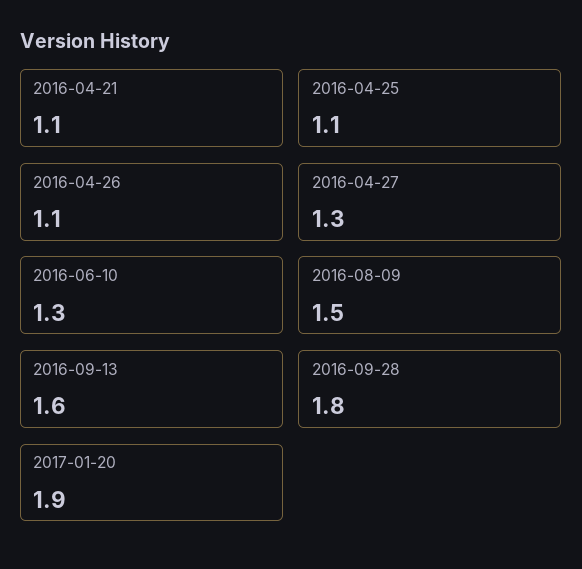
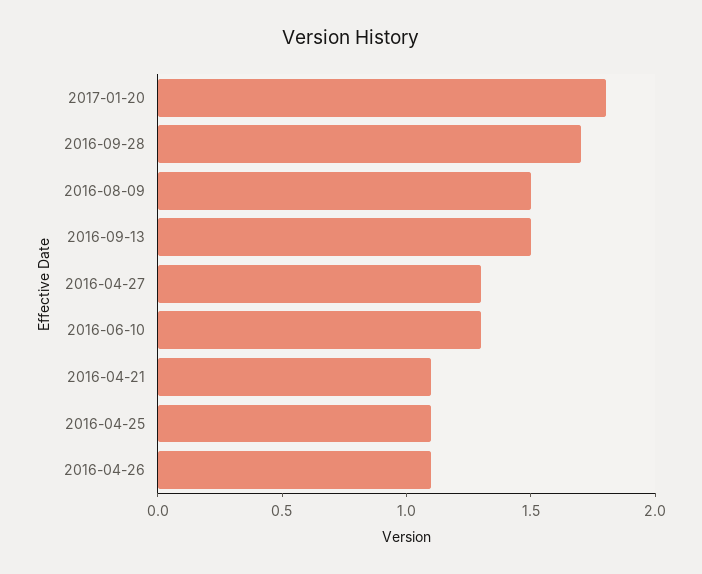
  {
    "2016-04-21": 1.1,
    "2016-04-25": 1.1,
    "2016-04-26": 1.1,
    "2016-04-27": 1.3,
    "2016-06-10": 1.3,
    "2016-08-09": 1.5,
-   "2016-09-13": 1.6,
+   "2016-09-13": 1.5,
-   "2016-09-28": 1.8,
+   "2016-09-28": 1.7,
-   "2017-01-20": 1.9
+   "2017-01-20": 1.8
  }

